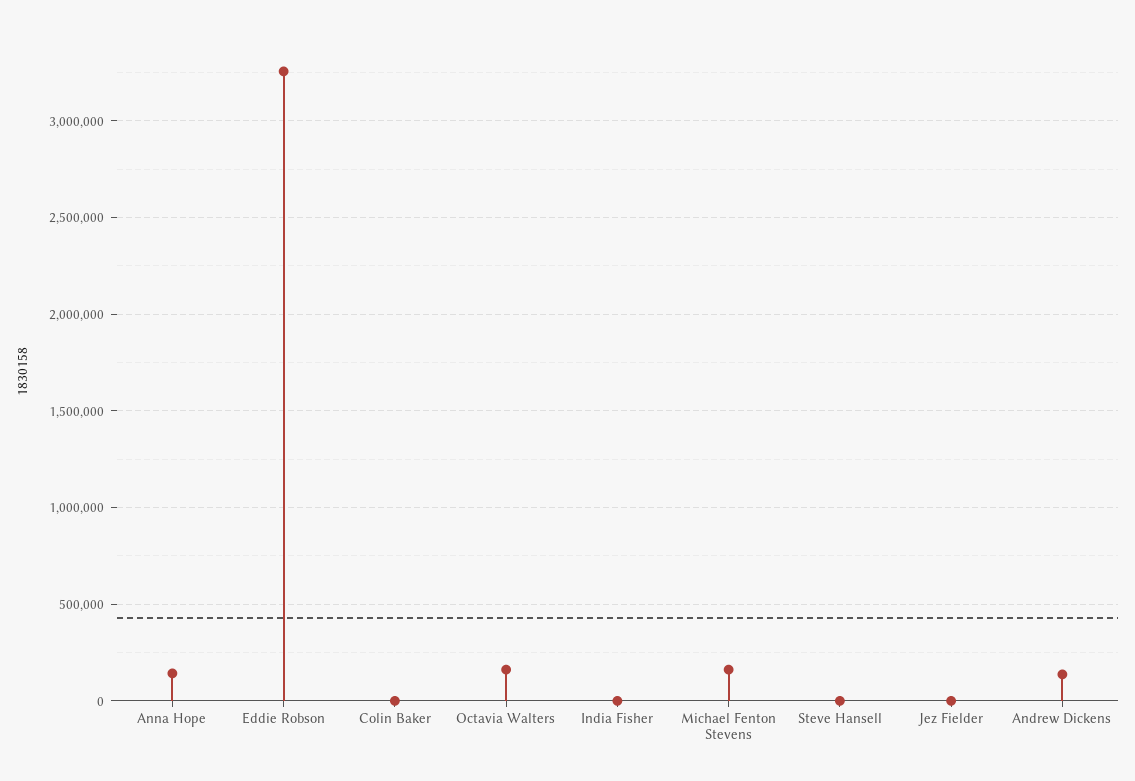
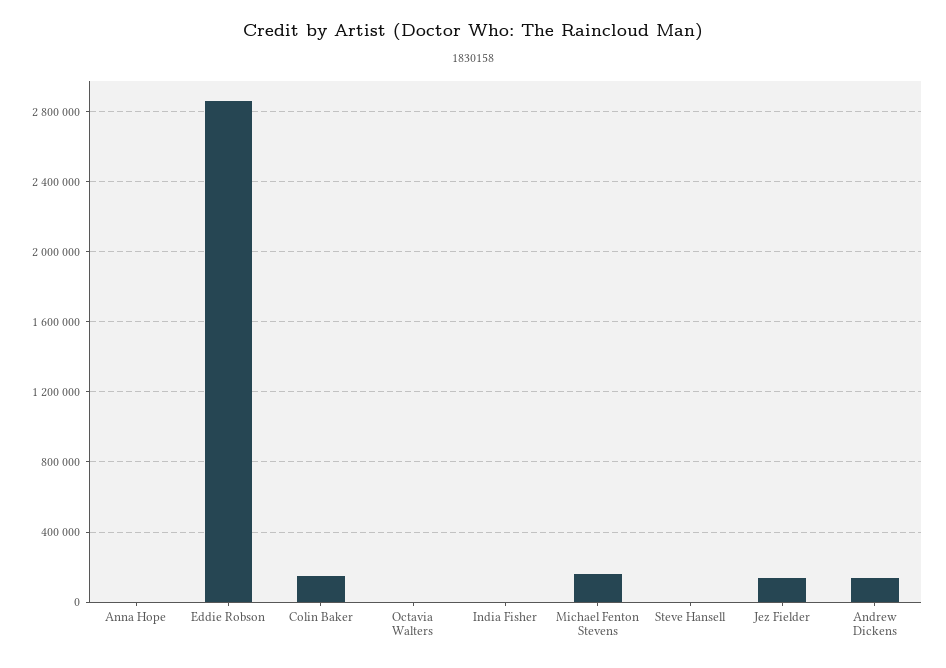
  {
-   "Anna Hope": 150000,
+   "Anna Hope": 0,
-   "Eddie Robson": 3250000,
+   "Eddie Robson": 2850000,
-   "Colin Baker": 0,
+   "Colin Baker": 150000,
-   "Octavia Walters": 150000,
+   "Octavia Walters": 0,
    "India Fisher": 0,
    "Michael Fenton Stevens": 150000,
    "Steve Hansell": 0,
-   "Jez Fielder": 0,
+   "Jez Fielder": 150000,
    "Andrew Dickens": 150000
  }

